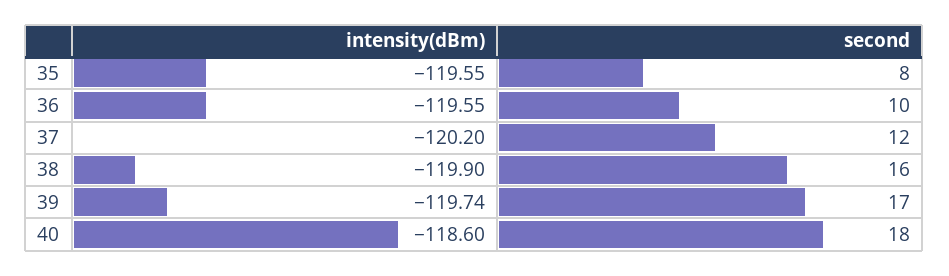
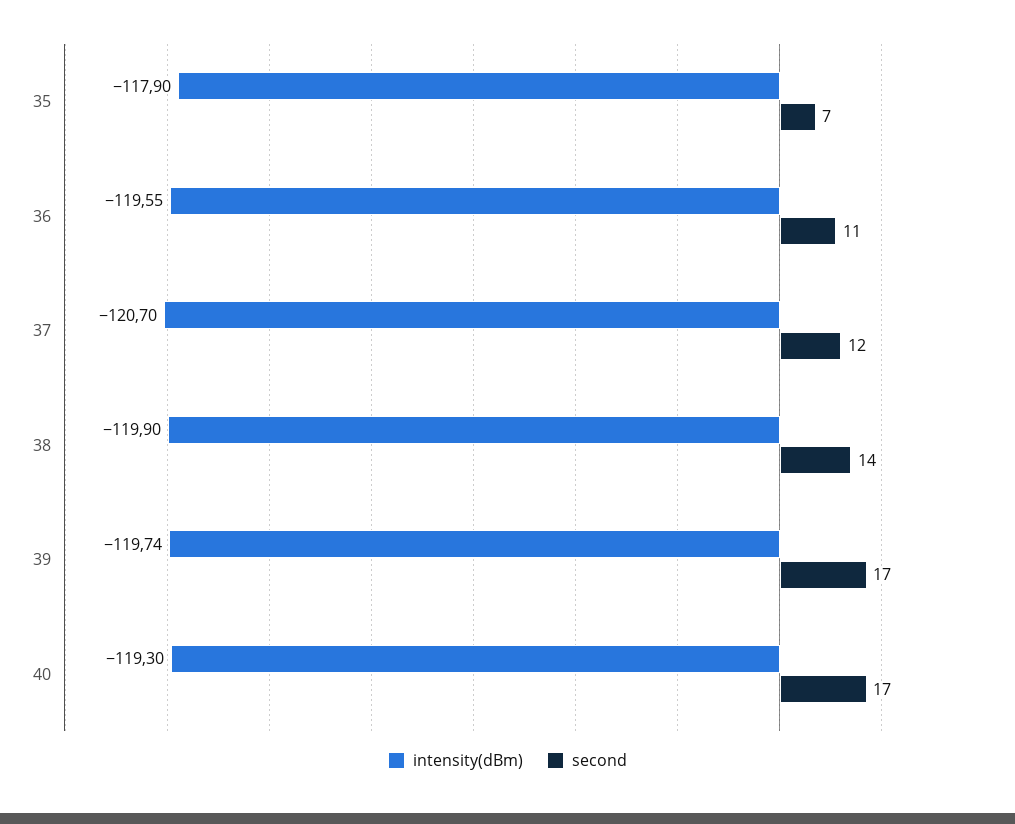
  {
    "intensity(dBm)": {
-     "35": -119.55,
+     "35": -117.9,
      "36": -119.55,
-     "37": -120.2,
+     "37": -120.7,
      "38": -119.9,
      "39": -119.74,
-     "40": -118.6
+     "40": -119.3
    },
    "second": {
-     "35": 8,
+     "35": 7,
-     "36": 10,
+     "36": 11,
      "37": 12,
-     "38": 16,
+     "38": 14,
      "39": 17,
-     "40": 18
+     "40": 17
    }
  }

